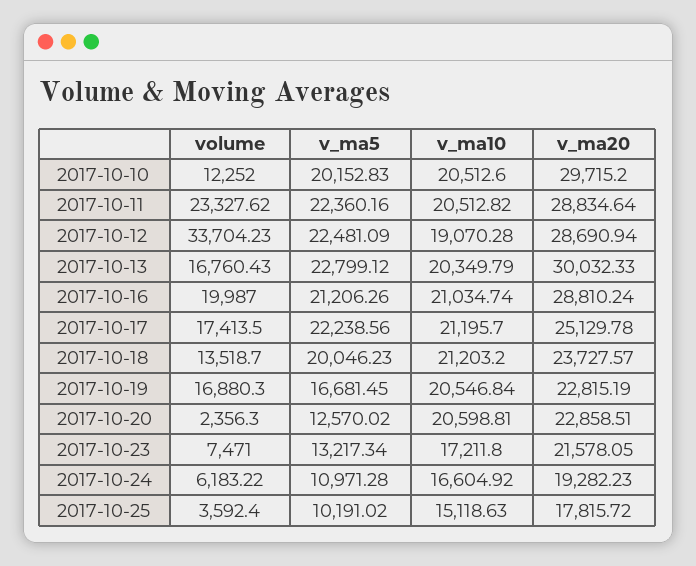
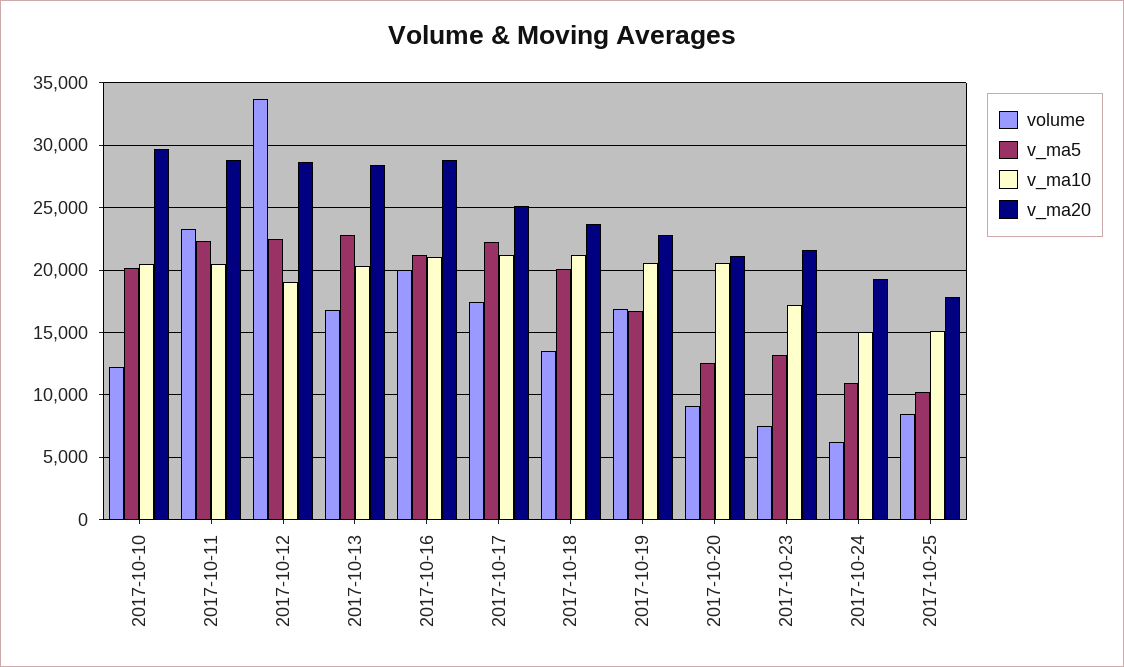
  {
    "volume": {
      "2017-10-10": 12252,
      "2017-10-11": 23327.62,
      "2017-10-12": 33704.23,
      "2017-10-13": 16760.43,
      "2017-10-16": 19987,
      "2017-10-17": 17413.5,
      "2017-10-18": 13518.7,
      "2017-10-19": 16880.3,
-     "2017-10-20": 2356.3,
+     "2017-10-20": 9000,
      "2017-10-23": 7471,
      "2017-10-24": 6183.22,
-     "2017-10-25": 3592.4
+     "2017-10-25": 8500
    },
    "v_ma5": {
      "2017-10-10": 20152.83,
      "2017-10-11": 22360.16,
      "2017-10-12": 22481.09,
      "2017-10-13": 22799.12,
      "2017-10-16": 21206.26,
      "2017-10-17": 22238.56,
      "2017-10-18": 20046.23,
      "2017-10-19": 16681.45,
      "2017-10-20": 12570.02,
      "2017-10-23": 13217.34,
      "2017-10-24": 10971.28,
      "2017-10-25": 10191.02
    },
    "v_ma10": {
      "2017-10-10": 20512.6,
      "2017-10-11": 20512.82,
      "2017-10-12": 19070.28,
      "2017-10-13": 20349.79,
      "2017-10-16": 21034.74,
      "2017-10-17": 21195.7,
      "2017-10-18": 21203.2,
      "2017-10-19": 20546.84,
      "2017-10-20": 20598.81,
      "2017-10-23": 17211.8,
-     "2017-10-24": 16604.92,
+     "2017-10-24": 15000,
      "2017-10-25": 15118.63
    },
    "v_ma20": {
      "2017-10-10": 29715.2,
      "2017-10-11": 28834.64,
      "2017-10-12": 28690.94,
-     "2017-10-13": 30032.33,
+     "2017-10-13": 28500,
      "2017-10-16": 28810.24,
      "2017-10-17": 25129.78,
      "2017-10-18": 23727.57,
      "2017-10-19": 22815.19,
-     "2017-10-20": 22858.51,
+     "2017-10-20": 21000,
      "2017-10-23": 21578.05,
      "2017-10-24": 19282.23,
      "2017-10-25": 17815.72
    }
  }

